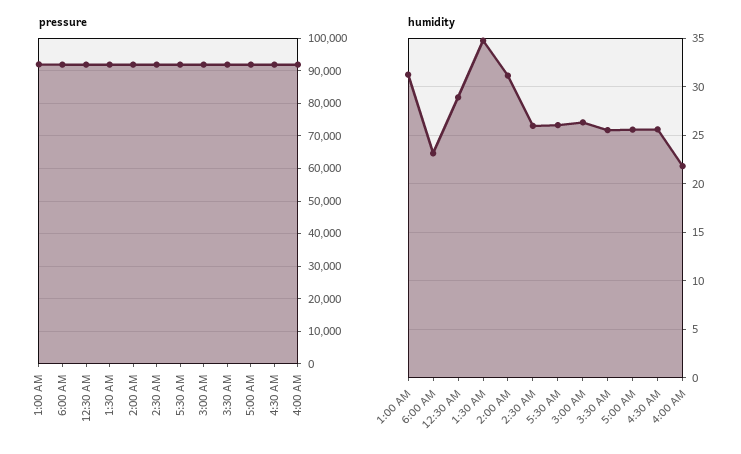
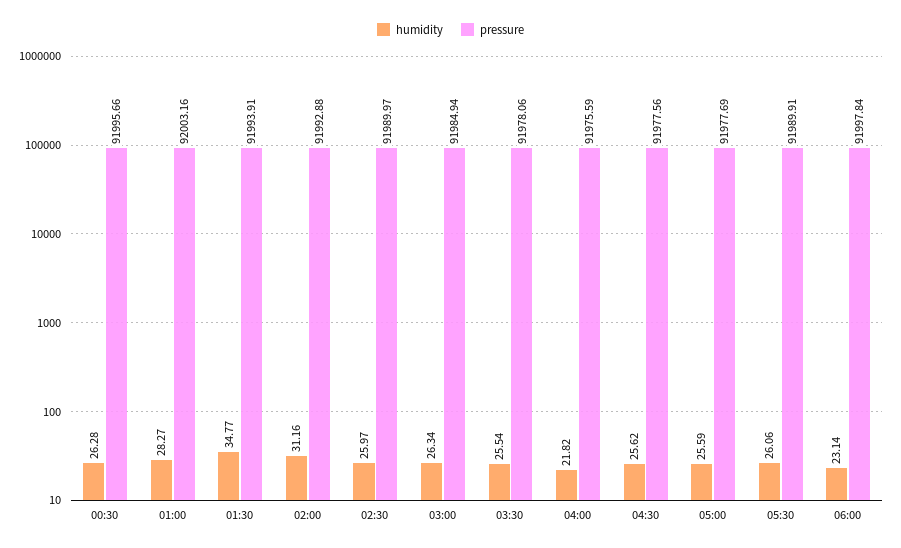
  {
    "pressure": {
      "1:00 AM": 92003.16,
      "6:00 AM": 91997.84,
      "12:30 AM": 91995.66,
      "1:30 AM": 91993.91,
      "2:00 AM": 91992.88,
      "2:30 AM": 91989.97,
      "5:30 AM": 91989.91,
      "3:00 AM": 91984.94,
      "3:30 AM": 91978.06,
      "5:00 AM": 91977.69,
      "4:30 AM": 91977.56,
      "4:00 AM": 91975.59
    },
    "humidity": {
-     "1:00 AM": 31,
+     "1:00 AM": 28.27,
      "6:00 AM": 23.14,
-     "12:30 AM": 29,
+     "12:30 AM": 26.28,
      "1:30 AM": 34.77,
      "2:00 AM": 31.16,
      "2:30 AM": 25.97,
      "5:30 AM": 26.06,
      "3:00 AM": 26.34,
      "3:30 AM": 25.54,
      "5:00 AM": 25.59,
      "4:30 AM": 25.62,
      "4:00 AM": 21.82
    }
  }

